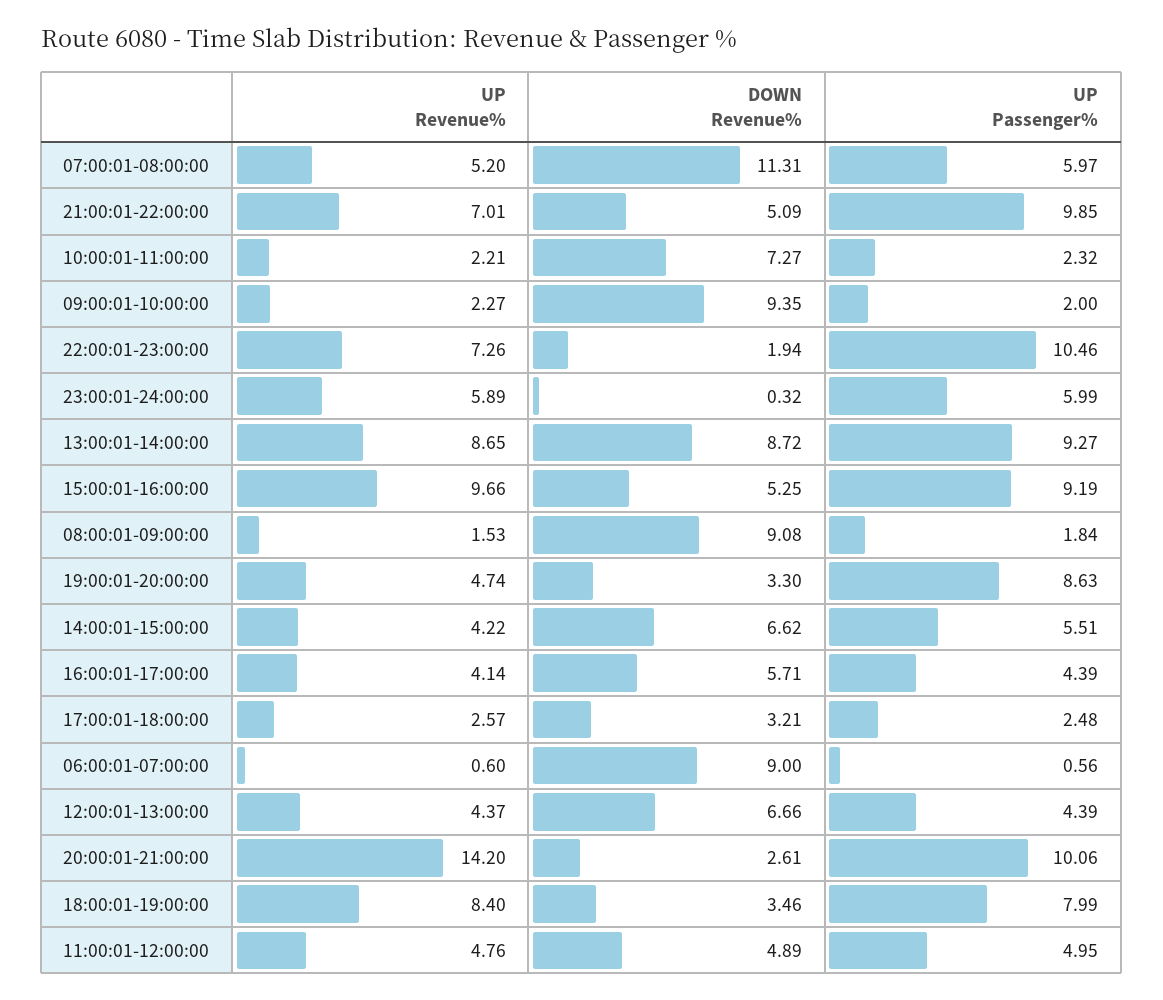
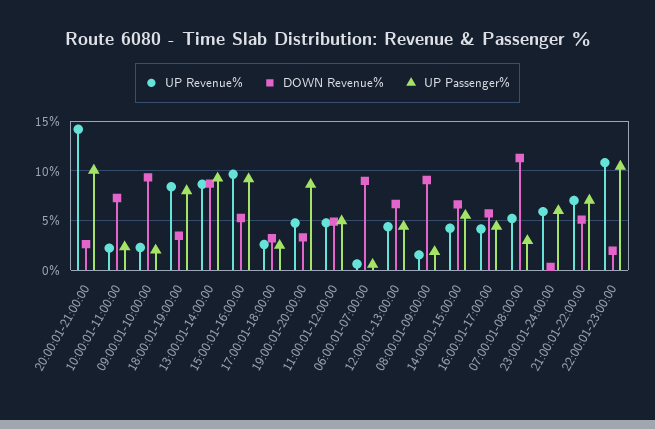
  {
    "UP Revenue%": {
      "07:00:01-08:00:00": 5.2,
      "21:00:01-22:00:00": 7.01,
      "10:00:01-11:00:00": 2.21,
      "09:00:01-10:00:00": 2.27,
-     "22:00:01-23:00:00": 7.26,
+     "22:00:01-23:00:00": 11,
      "23:00:01-24:00:00": 5.89,
      "13:00:01-14:00:00": 8.65,
      "15:00:01-16:00:00": 9.66,
      "08:00:01-09:00:00": 1.53,
      "19:00:01-20:00:00": 4.74,
      "14:00:01-15:00:00": 4.22,
      "16:00:01-17:00:00": 4.14,
      "17:00:01-18:00:00": 2.57,
      "06:00:01-07:00:00": 0.6,
      "12:00:01-13:00:00": 4.37,
      "20:00:01-21:00:00": 14.2,
      "18:00:01-19:00:00": 8.4,
      "11:00:01-12:00:00": 4.76
    },
    "DOWN Revenue%": {
      "07:00:01-08:00:00": 11.31,
      "21:00:01-22:00:00": 5.09,
      "10:00:01-11:00:00": 7.27,
      "09:00:01-10:00:00": 9.35,
      "22:00:01-23:00:00": 1.94,
      "23:00:01-24:00:00": 0.32,
      "13:00:01-14:00:00": 8.72,
      "15:00:01-16:00:00": 5.25,
      "08:00:01-09:00:00": 9.08,
      "19:00:01-20:00:00": 3.3,
      "14:00:01-15:00:00": 6.62,
      "16:00:01-17:00:00": 5.71,
      "17:00:01-18:00:00": 3.21,
      "06:00:01-07:00:00": 9,
      "12:00:01-13:00:00": 6.66,
      "20:00:01-21:00:00": 2.61,
      "18:00:01-19:00:00": 3.46,
      "11:00:01-12:00:00": 4.89
    },
    "UP Passenger%": {
-     "07:00:01-08:00:00": 5.97,
+     "07:00:01-08:00:00": 3,
-     "21:00:01-22:00:00": 9.85,
+     "21:00:01-22:00:00": 7,
      "10:00:01-11:00:00": 2.32,
      "09:00:01-10:00:00": 2,
      "22:00:01-23:00:00": 10.46,
      "23:00:01-24:00:00": 5.99,
      "13:00:01-14:00:00": 9.27,
      "15:00:01-16:00:00": 9.19,
      "08:00:01-09:00:00": 1.84,
      "19:00:01-20:00:00": 8.63,
      "14:00:01-15:00:00": 5.51,
      "16:00:01-17:00:00": 4.39,
      "17:00:01-18:00:00": 2.48,
      "06:00:01-07:00:00": 0.56,
      "12:00:01-13:00:00": 4.39,
      "20:00:01-21:00:00": 10.06,
      "18:00:01-19:00:00": 7.99,
      "11:00:01-12:00:00": 4.95
    }
  }

